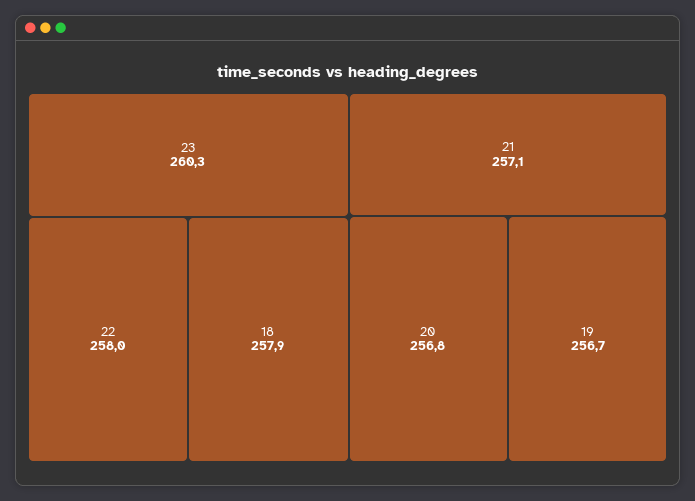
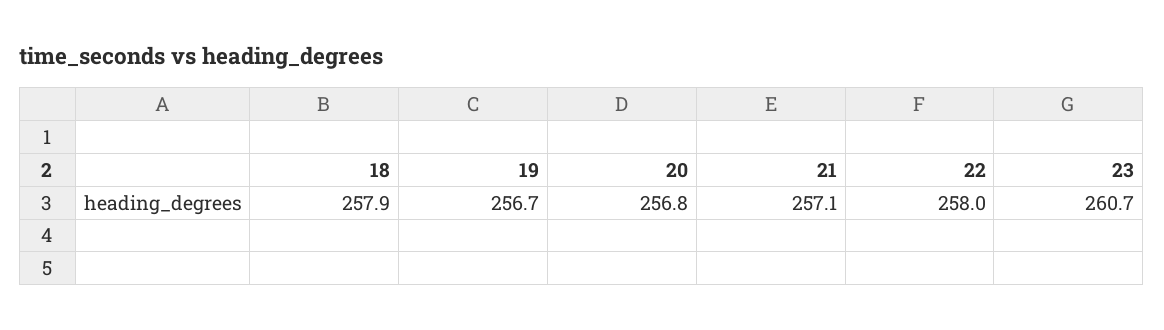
  {
-   "23": 260.3,
+   "23": 260.7,
    "22": 258,
    "18": 257.9,
    "21": 257.1,
    "20": 256.8,
    "19": 256.7
  }

